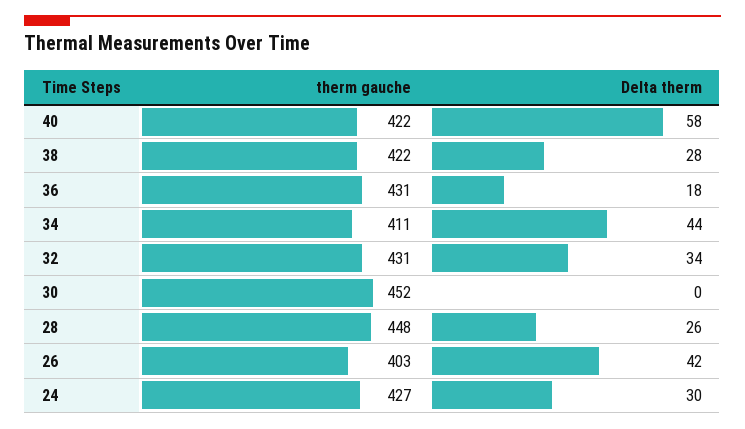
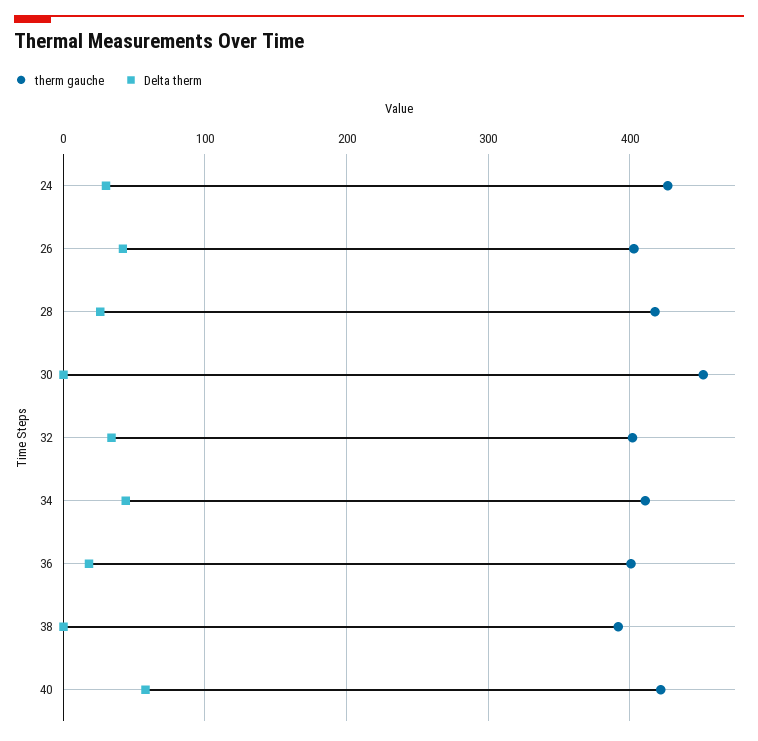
  {
    "therm gauche": {
      "40": 422,
-     "38": 422,
+     "38": 390,
-     "36": 431,
+     "36": 400,
      "34": 411,
-     "32": 431,
+     "32": 400,
      "30": 452,
-     "28": 448,
+     "28": 420,
      "26": 403,
      "24": 427
    },
    "Delta therm": {
      "40": 58,
-     "38": 28,
+     "38": 0,
      "36": 18,
      "34": 44,
      "32": 34,
      "30": 0,
      "28": 26,
      "26": 42,
      "24": 30
    }
  }

